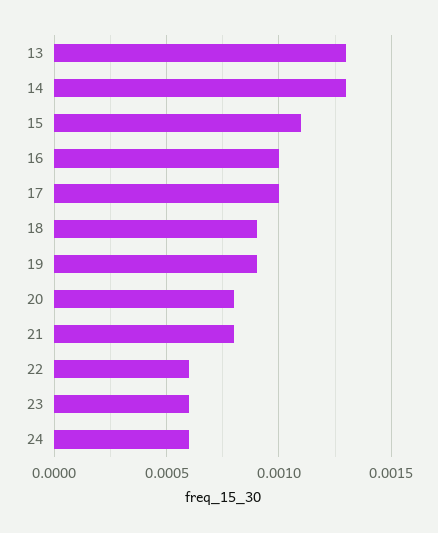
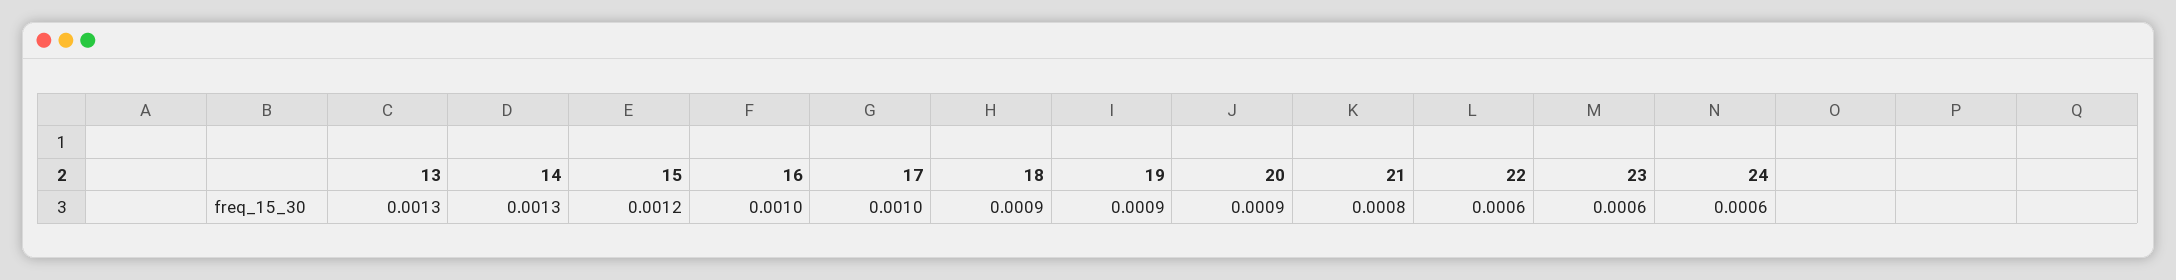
  {
    "13": 0.0013,
    "14": 0.0013,
-   "15": 0.0011,
+   "15": 0.0012,
    "16": 0.001,
    "17": 0.001,
    "18": 0.0009,
    "19": 0.0009,
-   "20": 0.0008,
+   "20": 0.0009,
    "21": 0.0008,
    "22": 0.0006,
    "23": 0.0006,
    "24": 0.0006
  }

